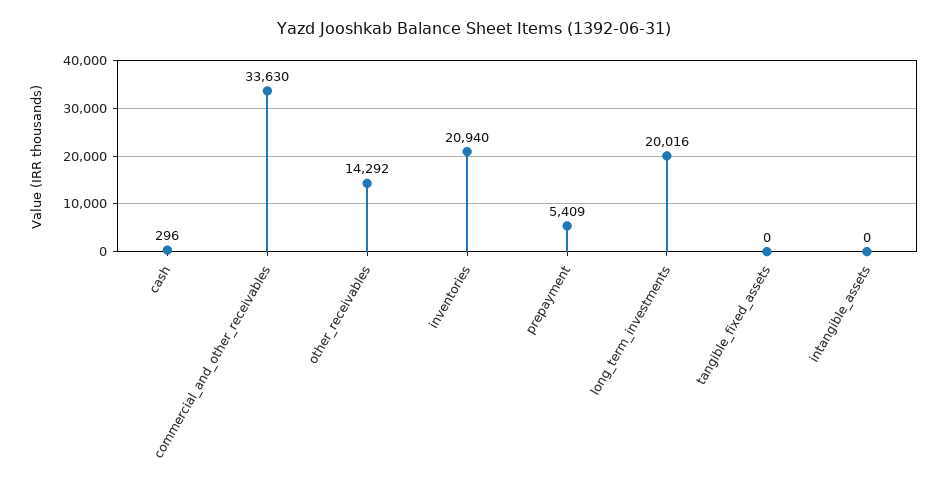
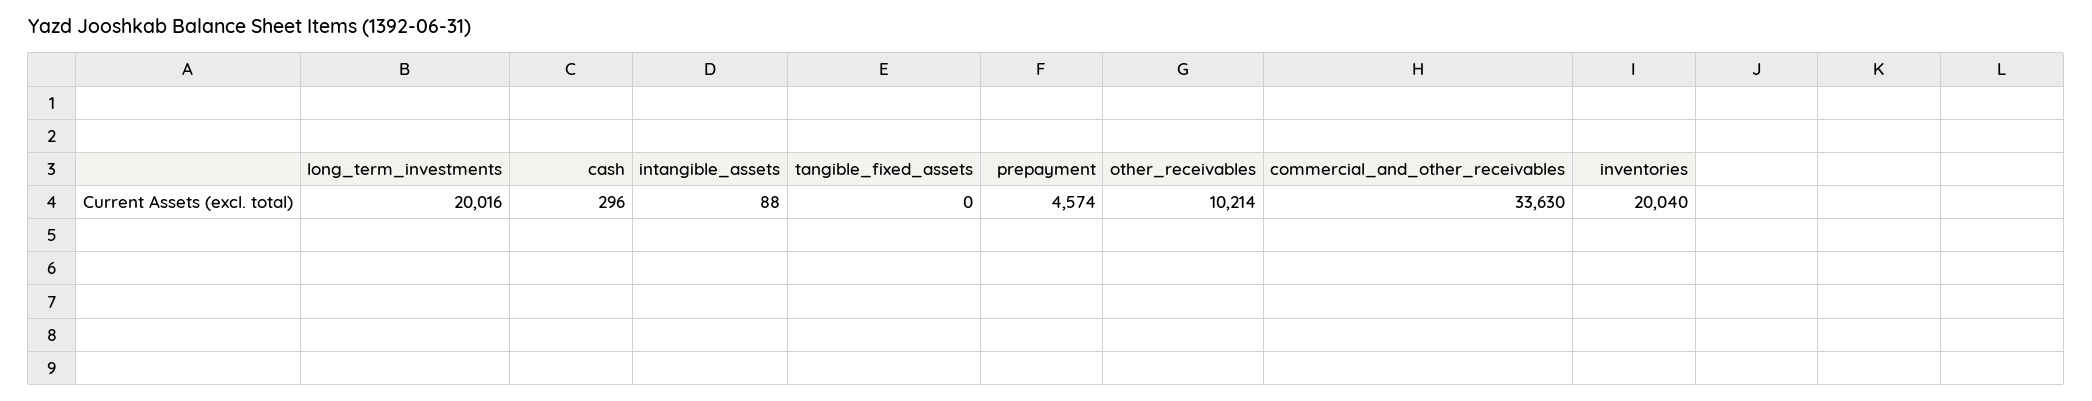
  {
    "cash": 296,
    "commercial_and_other_receivables": 33630,
-   "other_receivables": 14292,
+   "other_receivables": 10214,
-   "inventories": 20940,
+   "inventories": 20040,
-   "prepayment": 5409,
+   "prepayment": 4574,
    "long_term_investments": 20016,
    "tangible_fixed_assets": 0,
-   "intangible_assets": 0
+   "intangible_assets": 88
  }

